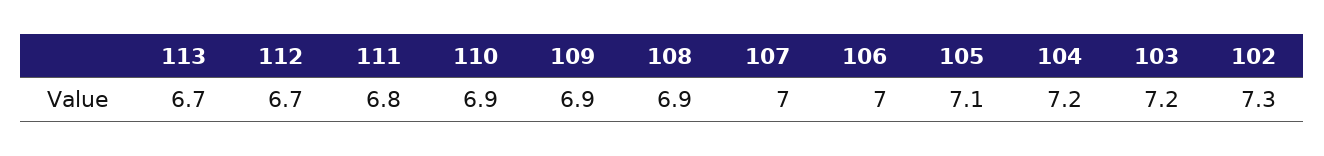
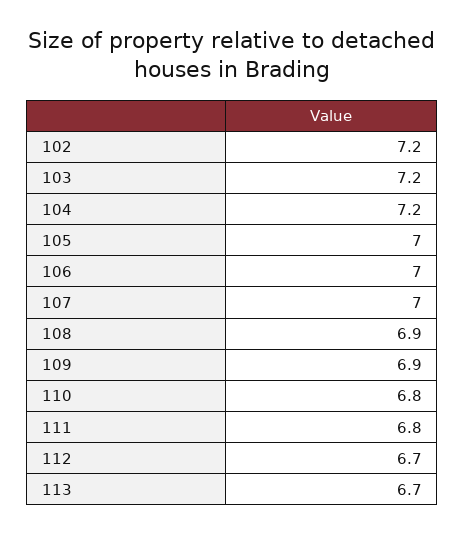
  {
    "113": 6.7,
    "112": 6.7,
    "111": 6.8,
-   "110": 6.9,
+   "110": 6.8,
    "109": 6.9,
    "108": 6.9,
    "107": 7,
    "106": 7,
-   "105": 7.1,
+   "105": 7,
    "104": 7.2,
    "103": 7.2,
-   "102": 7.3
+   "102": 7.2
  }

